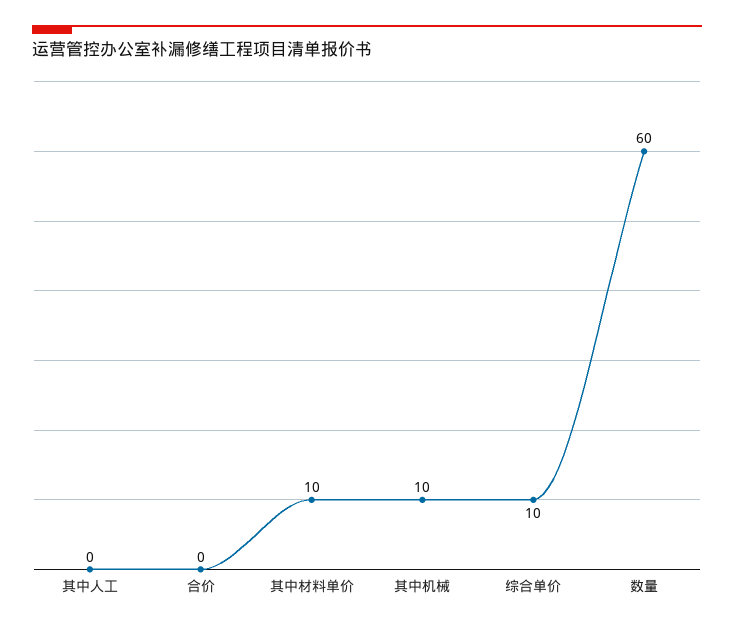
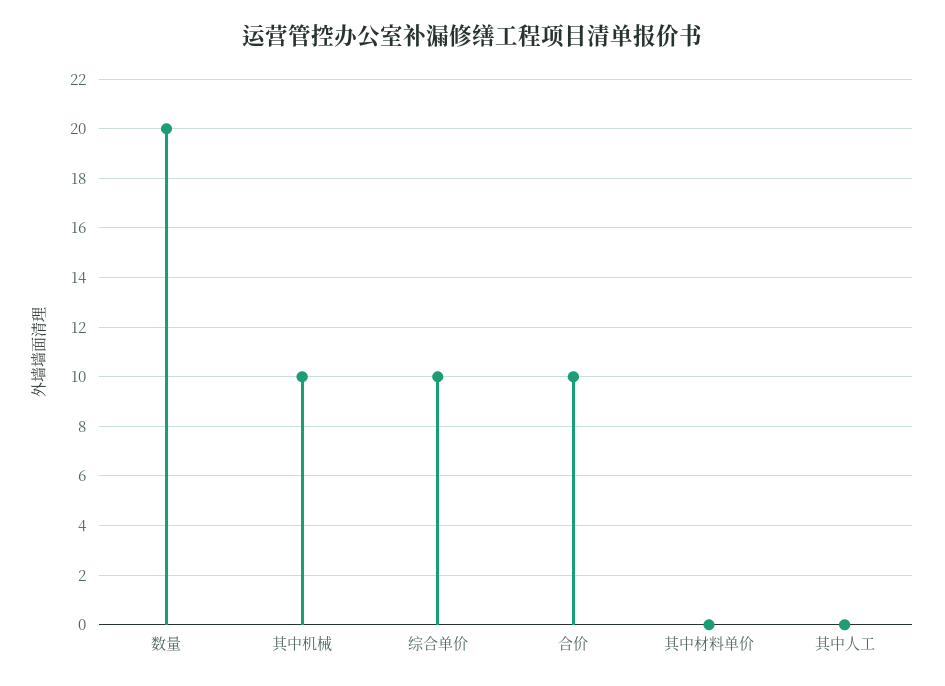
  {
    "其中人工": 0,
-   "合价": 0,
+   "合价": 10,
-   "其中材料单价": 10,
+   "其中材料单价": 0,
    "其中机械": 10,
    "综合单价": 10,
-   "数量": 60
+   "数量": 20
  }

